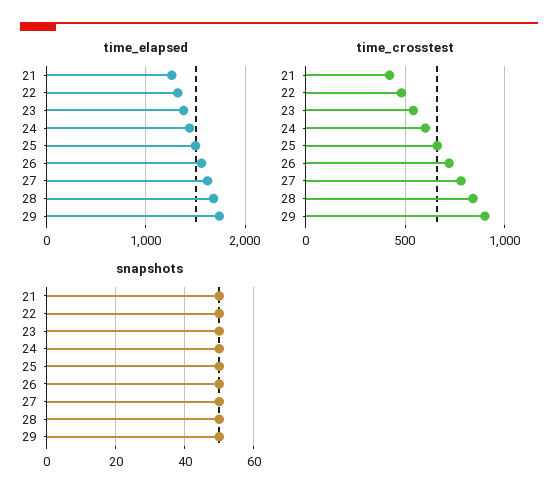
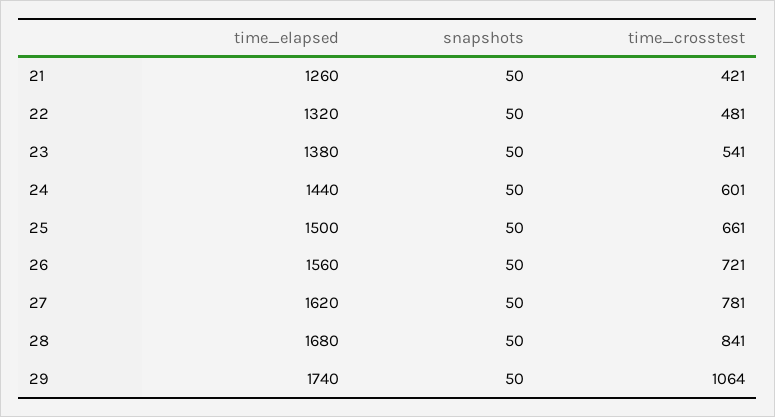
  {
    "time_elapsed": {
      "21": 1260,
      "22": 1320,
      "23": 1380,
      "24": 1440,
      "25": 1500,
      "26": 1560,
      "27": 1620,
      "28": 1680,
      "29": 1740
    },
    "time_crosstest": {
      "21": 421,
      "22": 481,
      "23": 541,
      "24": 601,
      "25": 661,
      "26": 721,
      "27": 781,
      "28": 841,
-     "29": 900
+     "29": 1064
    },
    "snapshots": {
      "21": 50,
      "22": 50,
      "23": 50,
      "24": 50,
      "25": 50,
      "26": 50,
      "27": 50,
      "28": 50,
      "29": 50
    }
  }

